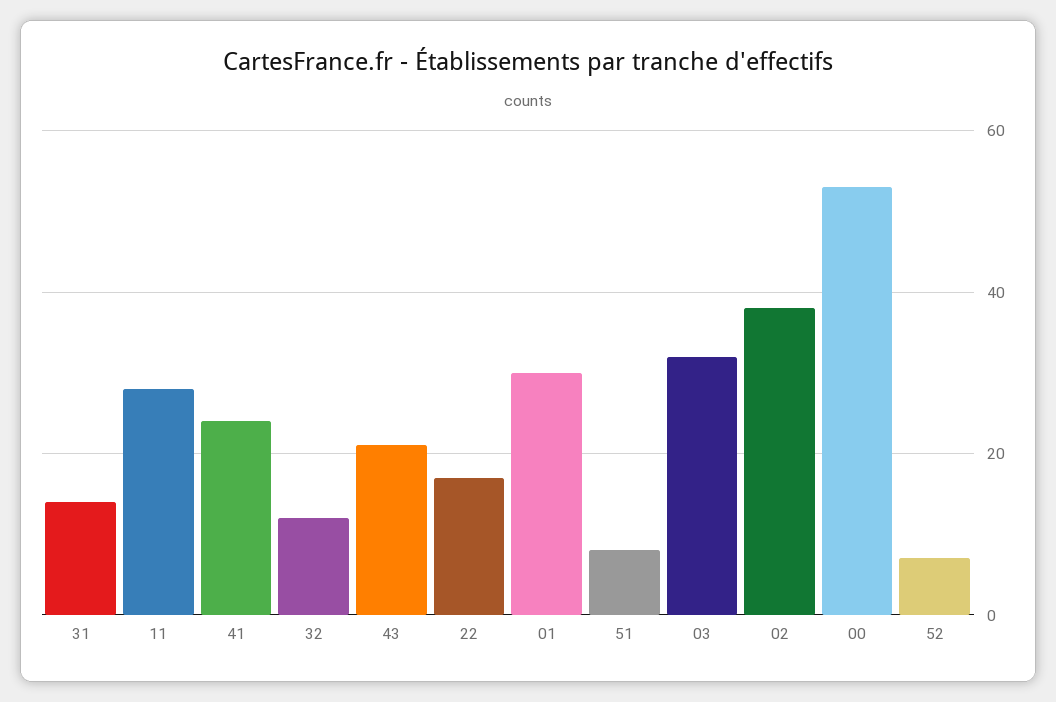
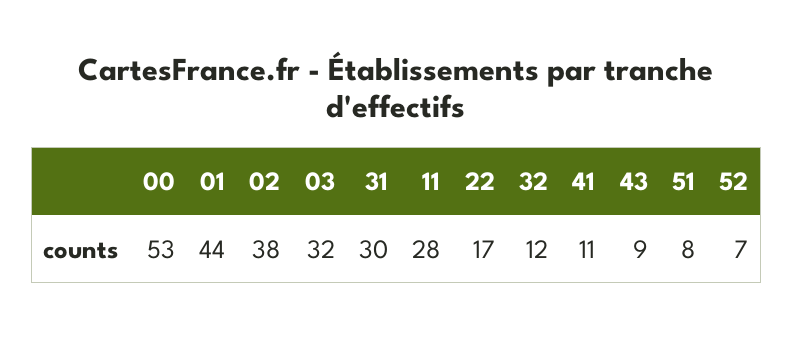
  {
-   "31": 15,
+   "31": 30,
    "11": 28,
-   "41": 25,
+   "41": 11,
    "32": 12,
-   "43": 20,
+   "43": 9,
    "22": 17,
-   "01": 30,
+   "01": 44,
    "51": 8,
    "03": 32,
    "02": 38,
    "00": 53,
    "52": 7
  }

